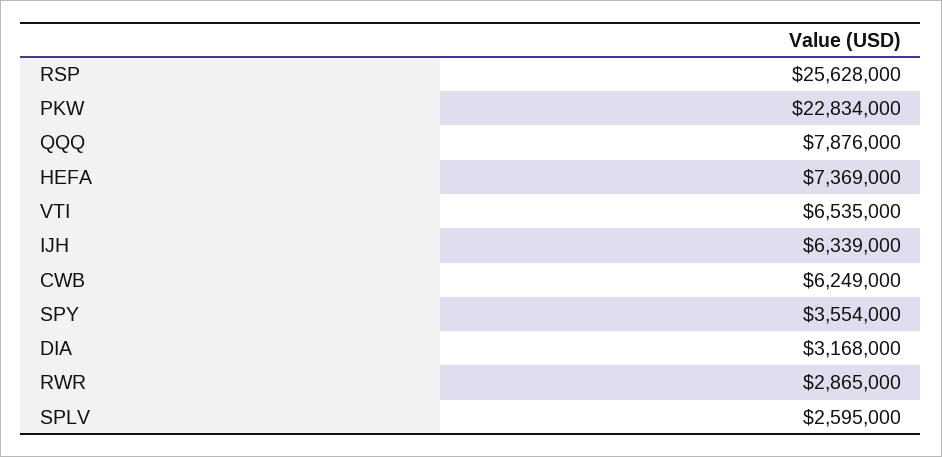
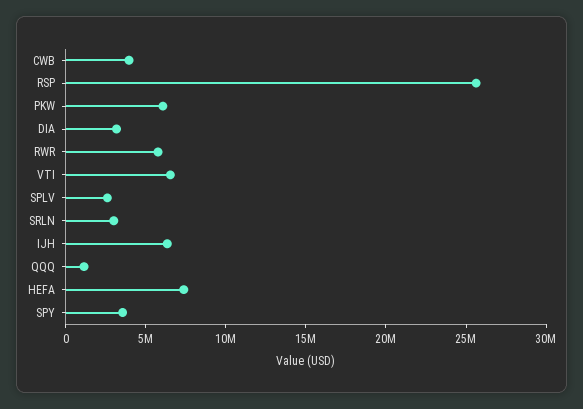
  {
    "RSP": 25628000,
-   "PKW": 22834000,
+   "PKW": 6000000,
-   "QQQ": 7876000,
+   "QQQ": 1000000,
    "HEFA": 7369000,
    "VTI": 6535000,
    "IJH": 6339000,
-   "CWB": 6249000,
+   "CWB": 4000000,
    "SPY": 3554000,
    "DIA": 3168000,
-   "RWR": 2865000,
+   "RWR": 6000000,
-   "SPLV": 2595000
+   "SPLV": 2595000,
+   "SRLN": 3000000
  }

